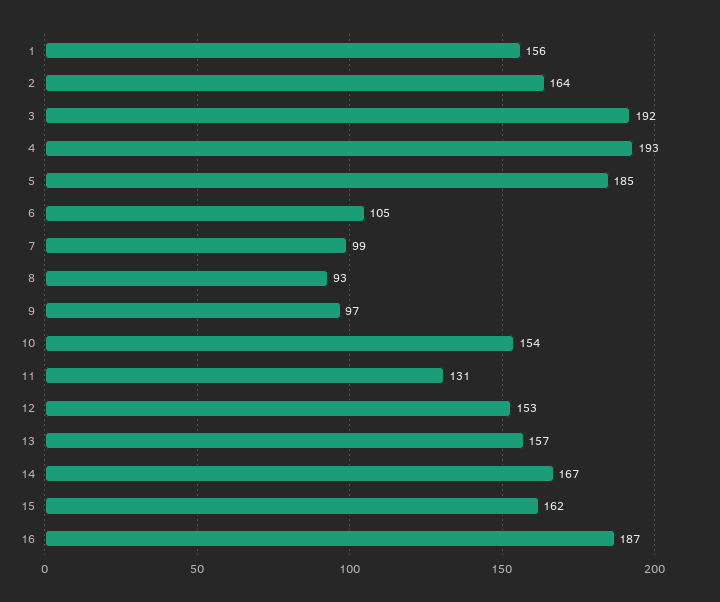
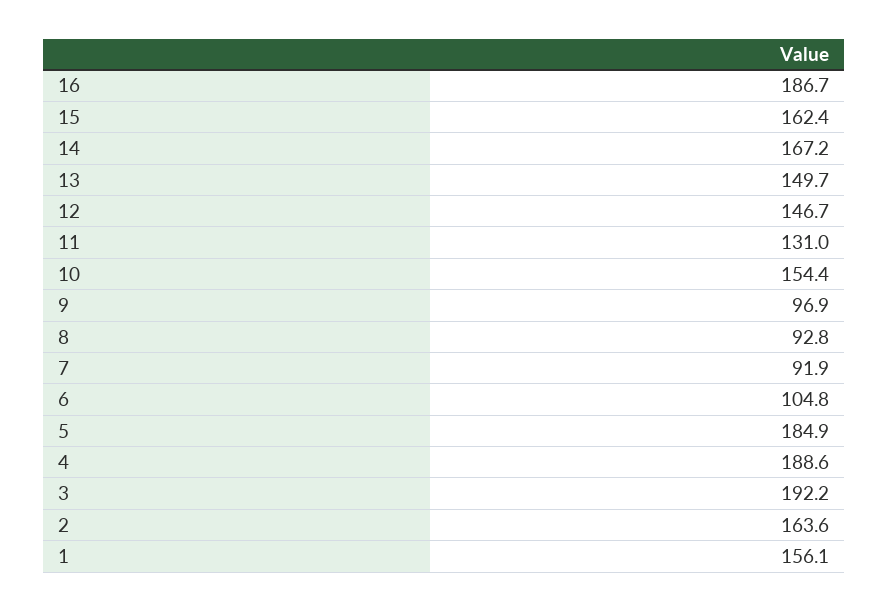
  {
    "1": 156.1,
    "2": 163.6,
    "3": 192.2,
-   "4": 193,
+   "4": 188.6,
    "5": 184.9,
    "6": 104.8,
-   "7": 99,
+   "7": 91.9,
    "8": 92.8,
    "9": 96.9,
    "10": 154.4,
    "11": 131,
-   "12": 153,
+   "12": 146.7,
-   "13": 157,
+   "13": 149.7,
    "14": 167.2,
    "15": 162.4,
    "16": 186.7
  }

